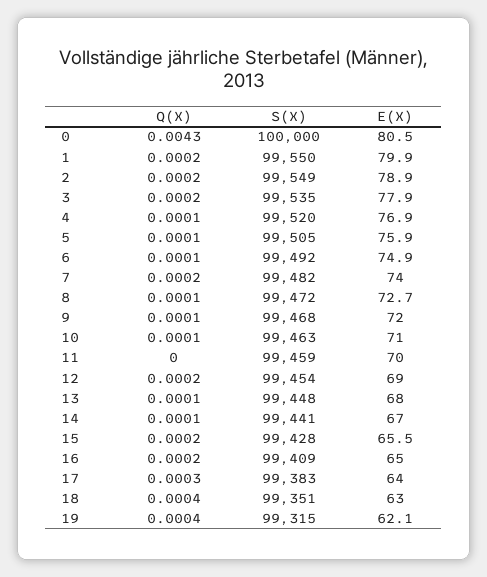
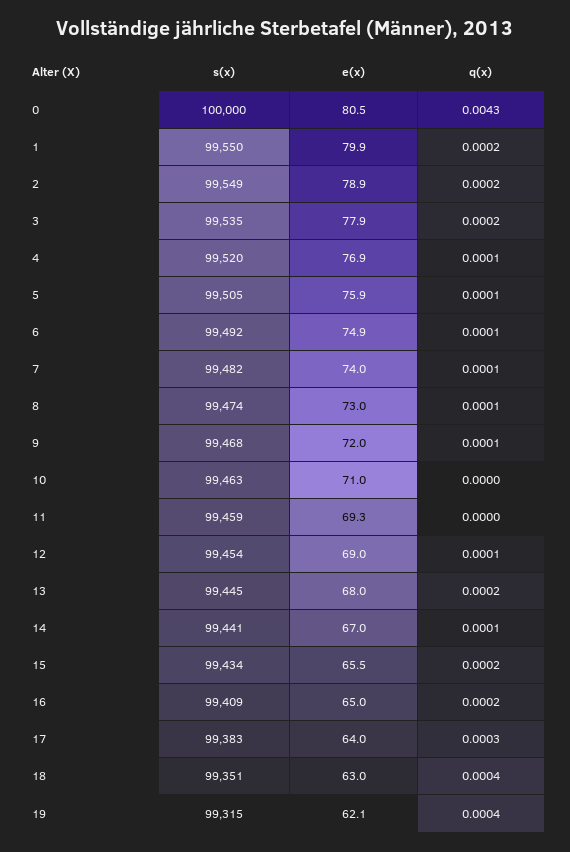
  {
    "Q(X)": {
      "0": 0.0043,
      "1": 0.0002,
      "2": 0.0002,
      "3": 0.0002,
      "4": 0.0001,
      "5": 0.0001,
      "6": 0.0001,
-     "7": 0.0002,
+     "7": 0.0001,
      "8": 0.0001,
      "9": 0.0001,
-     "10": 0.0001,
+     "10": 0,
      "11": 0,
-     "12": 0.0002,
+     "12": 0.0001,
-     "13": 0.0001,
+     "13": 0.0002,
      "14": 0.0001,
      "15": 0.0002,
      "16": 0.0002,
      "17": 0.0003,
      "18": 0.0004,
      "19": 0.0004
    },
    "S(X)": {
      "0": 100000,
      "1": 99550,
      "2": 99549,
      "3": 99535,
      "4": 99520,
      "5": 99505,
      "6": 99492,
      "7": 99482,
-     "8": 99472,
+     "8": 99474,
      "9": 99468,
      "10": 99463,
      "11": 99459,
      "12": 99454,
-     "13": 99448,
+     "13": 99445,
      "14": 99441,
-     "15": 99428,
+     "15": 99434,
      "16": 99409,
      "17": 99383,
      "18": 99351,
      "19": 99315
    },
    "E(X)": {
      "0": 80.5,
      "1": 79.9,
      "2": 78.9,
      "3": 77.9,
      "4": 76.9,
      "5": 75.9,
      "6": 74.9,
      "7": 74,
-     "8": 72.7,
+     "8": 73,
      "9": 72,
      "10": 71,
-     "11": 70,
+     "11": 69.3,
      "12": 69,
      "13": 68,
      "14": 67,
      "15": 65.5,
      "16": 65,
      "17": 64,
      "18": 63,
      "19": 62.1
    }
  }

